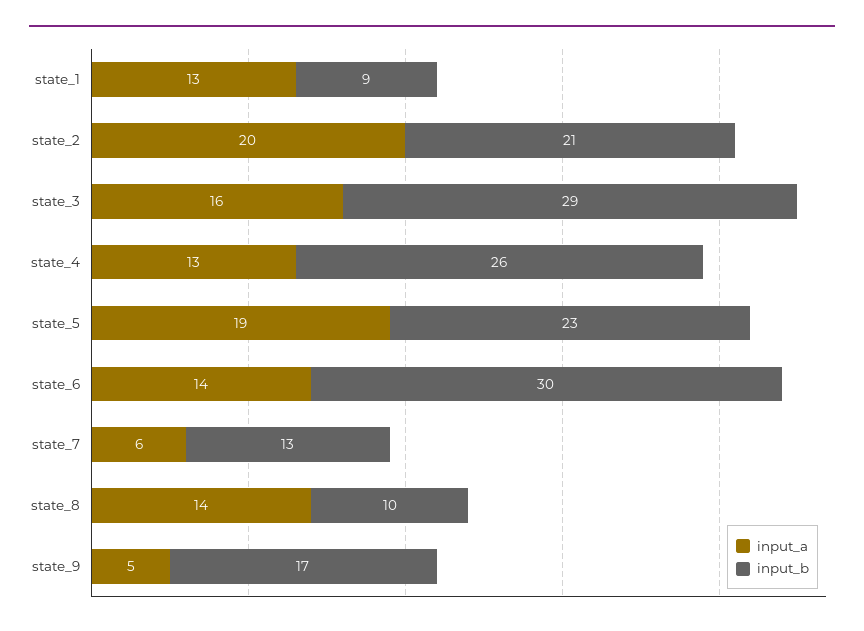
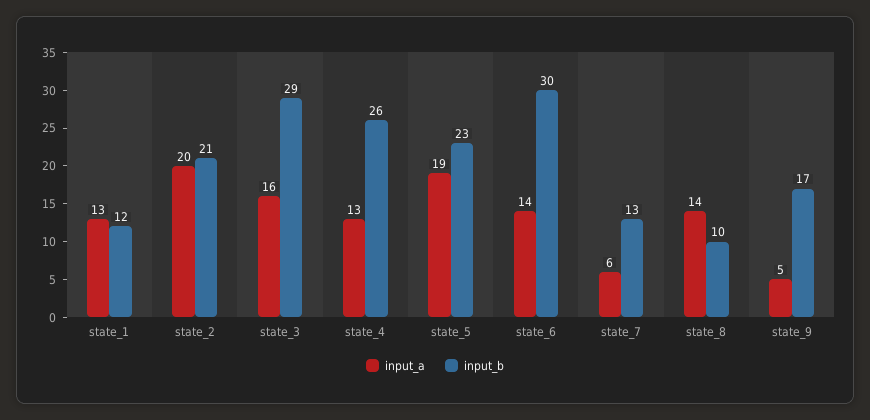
  {
    "input_a": {
      "state_1": 13,
      "state_2": 20,
      "state_3": 16,
      "state_4": 13,
      "state_5": 19,
      "state_6": 14,
      "state_7": 6,
      "state_8": 14,
      "state_9": 5
    },
    "input_b": {
-     "state_1": 9,
+     "state_1": 12,
      "state_2": 21,
      "state_3": 29,
      "state_4": 26,
      "state_5": 23,
      "state_6": 30,
      "state_7": 13,
      "state_8": 10,
      "state_9": 17
    }
  }

